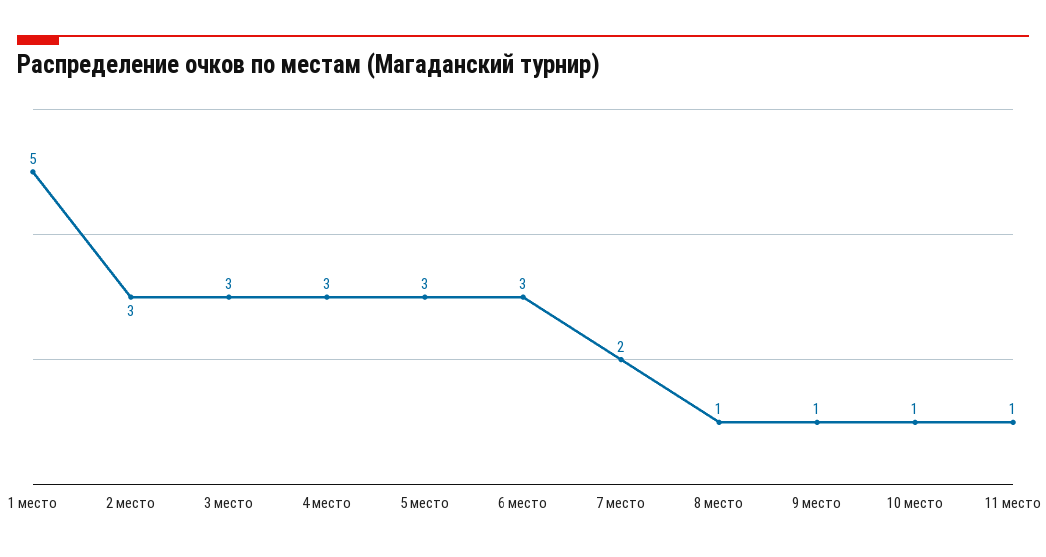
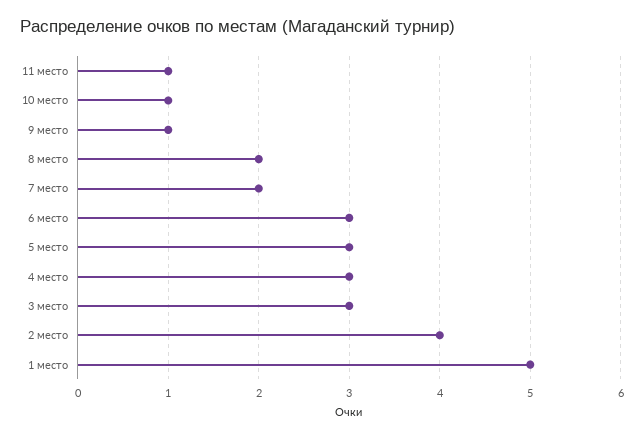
  {
    "1 место": 5,
-   "2 место": 3,
+   "2 место": 4,
    "3 место": 3,
    "4 место": 3,
    "5 место": 3,
    "6 место": 3,
    "7 место": 2,
-   "8 место": 1,
+   "8 место": 2,
    "9 место": 1,
    "10 место": 1,
    "11 место": 1
  }

